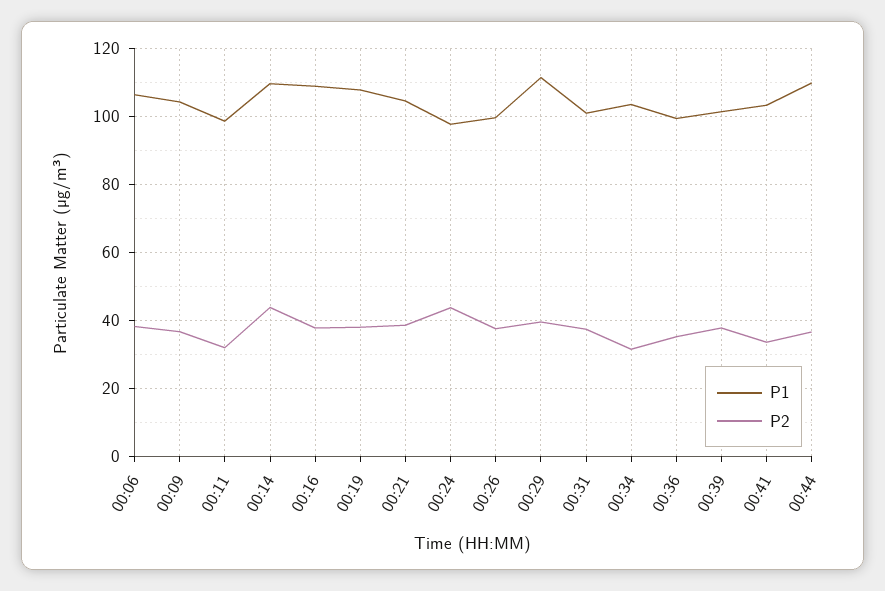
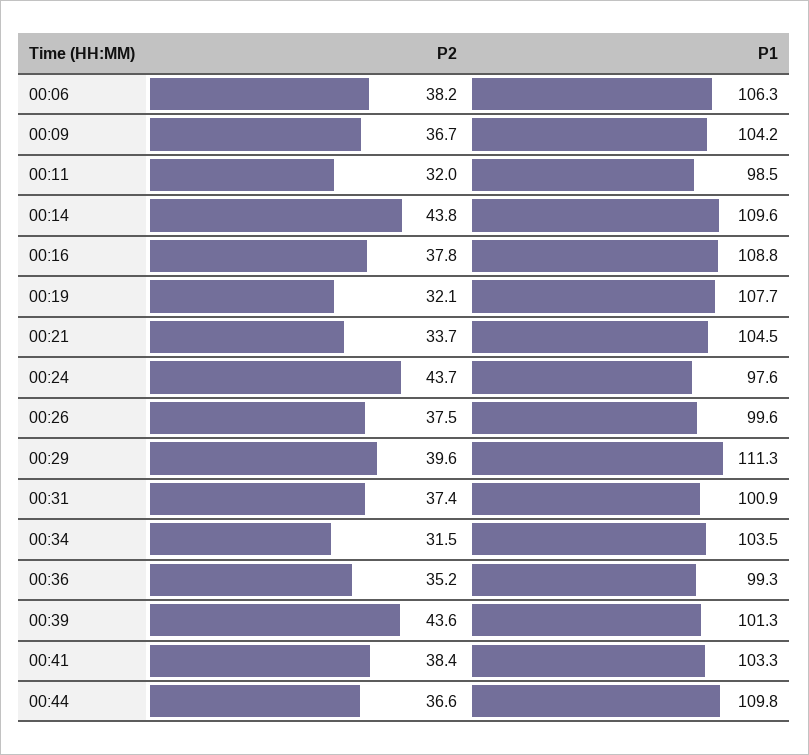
  {
    "P1": {
      "00:06": 106.3,
      "00:09": 104.2,
      "00:11": 98.5,
      "00:14": 109.6,
      "00:16": 108.8,
      "00:19": 107.7,
      "00:21": 104.5,
      "00:24": 97.6,
      "00:26": 99.6,
      "00:29": 111.3,
      "00:31": 100.9,
      "00:34": 103.5,
      "00:36": 99.3,
      "00:39": 101.3,
      "00:41": 103.3,
      "00:44": 109.8
    },
    "P2": {
      "00:06": 38.2,
      "00:09": 36.7,
      "00:11": 32,
      "00:14": 43.8,
      "00:16": 37.8,
-     "00:19": 38,
+     "00:19": 32.1,
-     "00:21": 38,
+     "00:21": 33.7,
      "00:24": 43.7,
      "00:26": 37.5,
      "00:29": 39.6,
      "00:31": 37.4,
      "00:34": 31.5,
      "00:36": 35.2,
-     "00:39": 38,
+     "00:39": 43.6,
-     "00:41": 34,
+     "00:41": 38.4,
      "00:44": 36.6
    }
  }

